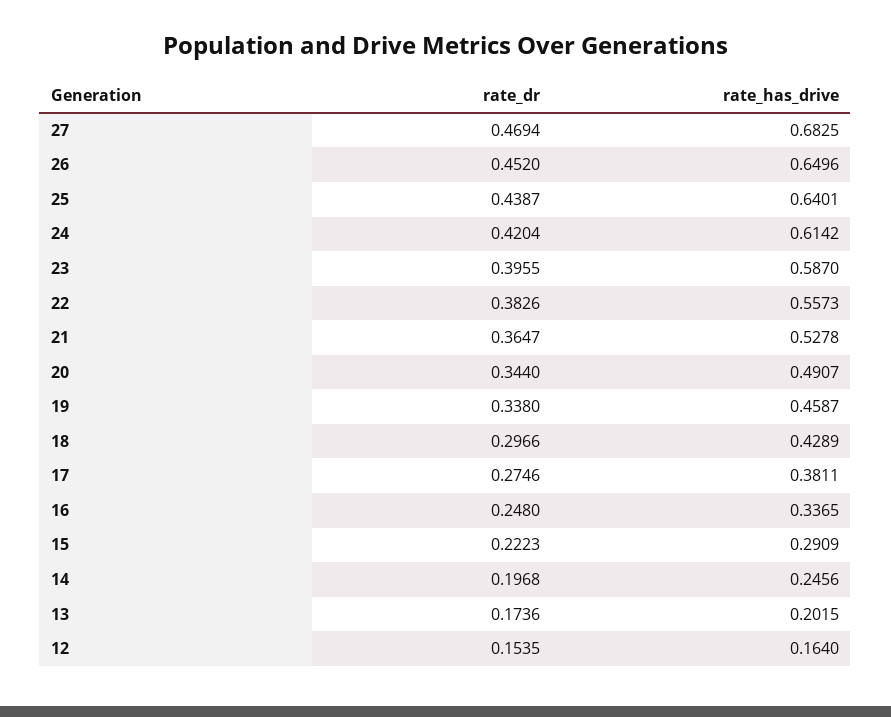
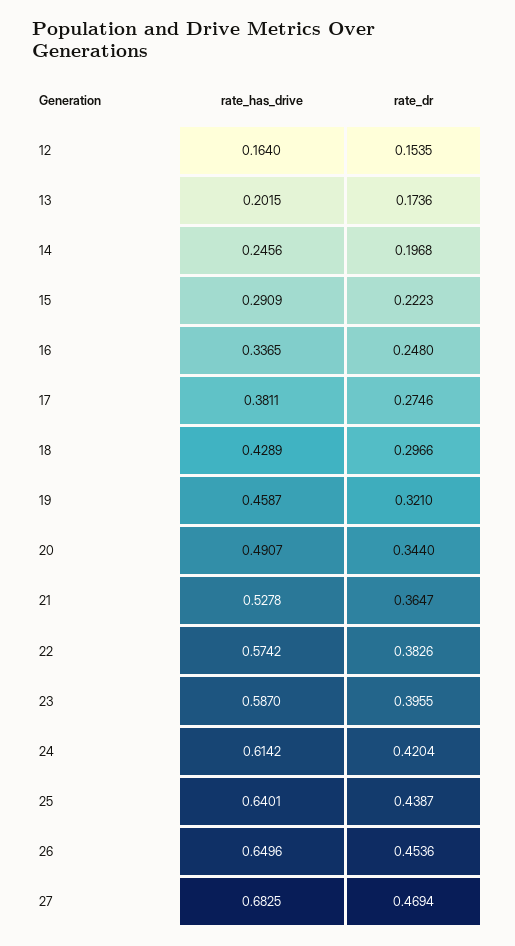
  {
    "rate_dr": {
      "27": 0.4694,
-     "26": 0.452,
+     "26": 0.4536,
      "25": 0.4387,
      "24": 0.4204,
      "23": 0.3955,
      "22": 0.3826,
      "21": 0.3647,
      "20": 0.344,
-     "19": 0.338,
+     "19": 0.321,
      "18": 0.2966,
      "17": 0.2746,
      "16": 0.248,
      "15": 0.2223,
      "14": 0.1968,
      "13": 0.1736,
      "12": 0.1535
    },
    "rate_has_drive": {
      "27": 0.6825,
      "26": 0.6496,
      "25": 0.6401,
      "24": 0.6142,
      "23": 0.587,
-     "22": 0.5573,
+     "22": 0.5742,
      "21": 0.5278,
      "20": 0.4907,
      "19": 0.4587,
      "18": 0.4289,
      "17": 0.3811,
      "16": 0.3365,
      "15": 0.2909,
      "14": 0.2456,
      "13": 0.2015,
      "12": 0.164
    }
  }

